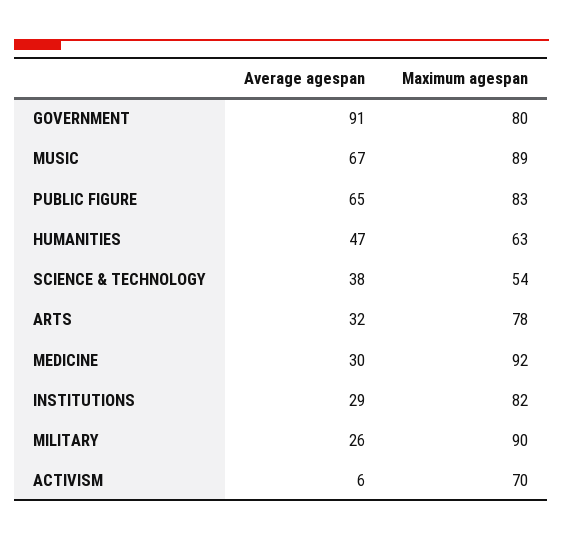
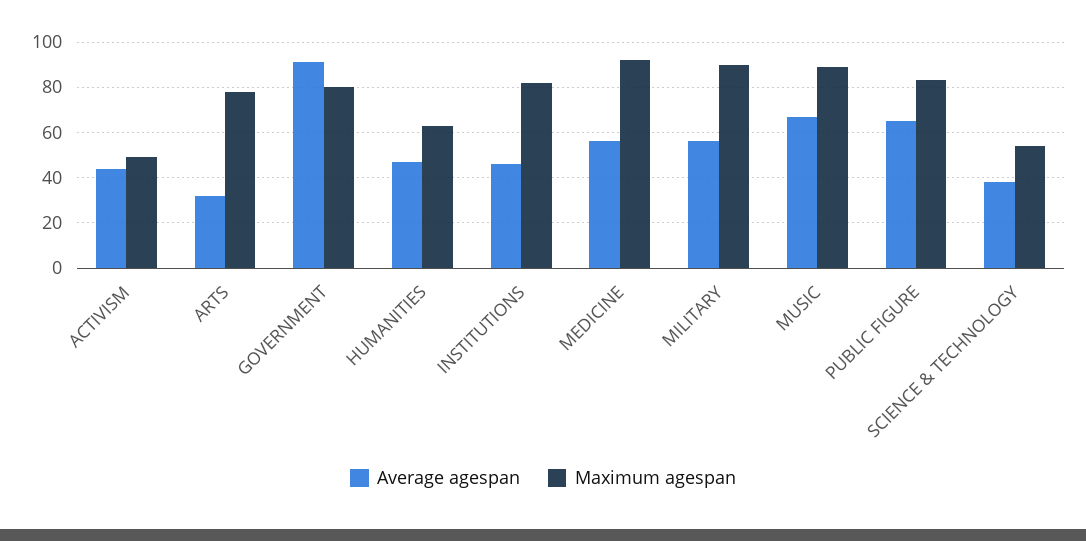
  {
    "Average agespan": {
      "GOVERNMENT": 91,
      "MUSIC": 67,
      "PUBLIC FIGURE": 65,
      "HUMANITIES": 47,
      "SCIENCE & TECHNOLOGY": 38,
      "ARTS": 32,
-     "MEDICINE": 30,
+     "MEDICINE": 55,
-     "INSTITUTIONS": 29,
+     "INSTITUTIONS": 45,
-     "MILITARY": 26,
+     "MILITARY": 55,
-     "ACTIVISM": 6
+     "ACTIVISM": 45
    },
    "Maximum agespan": {
      "GOVERNMENT": 80,
      "MUSIC": 89,
      "PUBLIC FIGURE": 83,
      "HUMANITIES": 63,
      "SCIENCE & TECHNOLOGY": 54,
      "ARTS": 78,
      "MEDICINE": 92,
      "INSTITUTIONS": 82,
      "MILITARY": 90,
-     "ACTIVISM": 70
+     "ACTIVISM": 50
    }
  }

